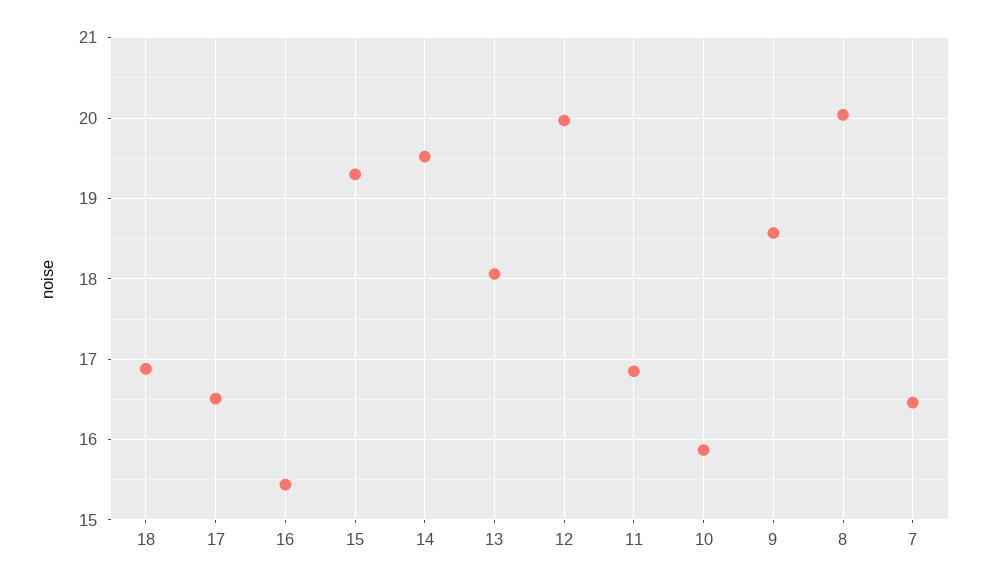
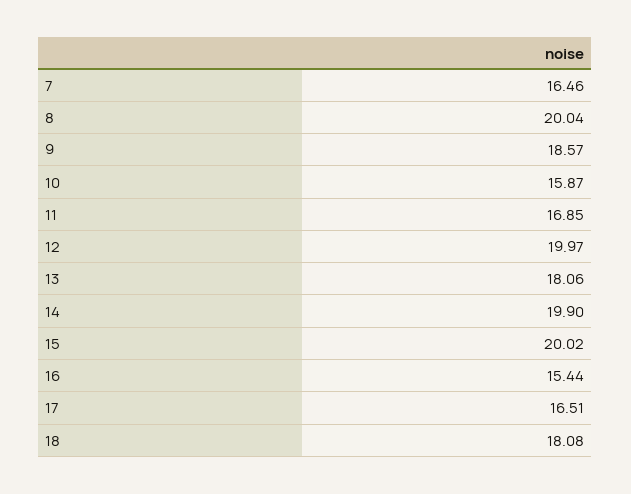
  {
-   "18": 16.9,
+   "18": 18.08,
    "17": 16.51,
    "16": 15.44,
-   "15": 19.3,
+   "15": 20.02,
-   "14": 19.5,
+   "14": 19.9,
    "13": 18.06,
    "12": 19.97,
    "11": 16.85,
    "10": 15.87,
    "9": 18.57,
    "8": 20.04,
    "7": 16.46
  }

